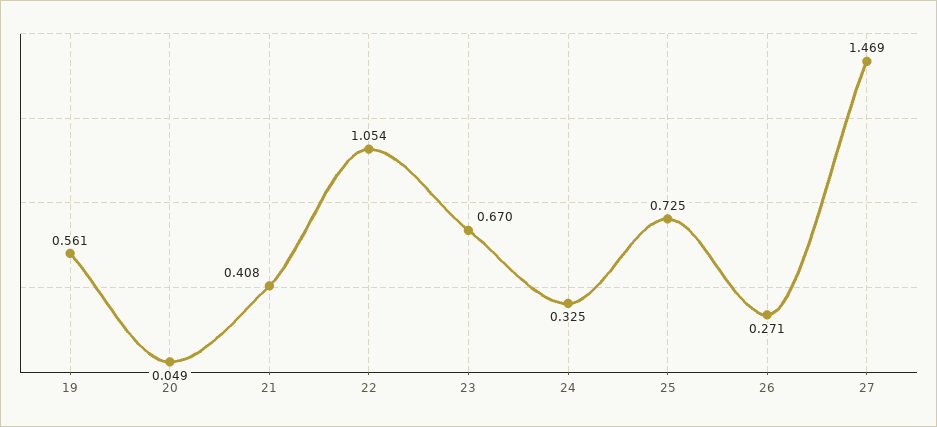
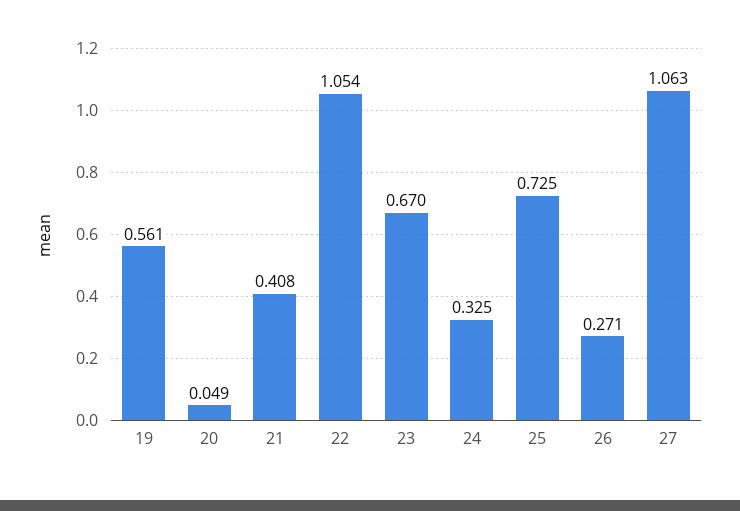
  {
    "19": 0.561,
    "20": 0.049,
    "21": 0.408,
    "22": 1.054,
    "23": 0.67,
    "24": 0.325,
    "25": 0.725,
    "26": 0.271,
-   "27": 1.469
+   "27": 1.063
  }

